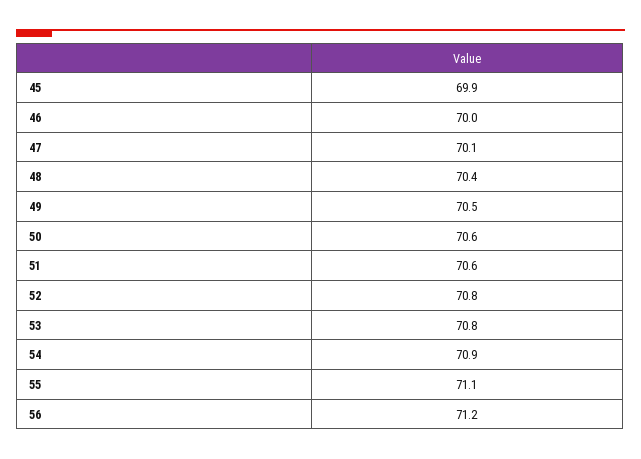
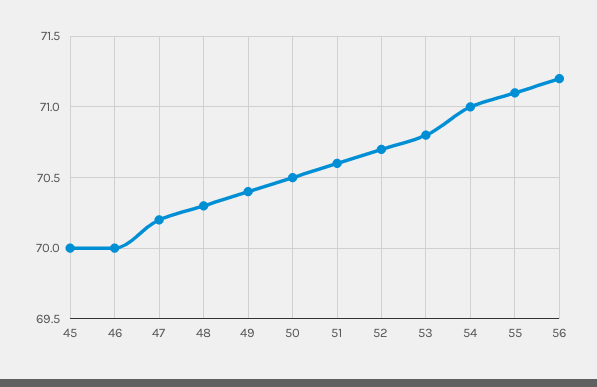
  {
-   "45": 69.9,
+   "45": 70,
    "46": 70,
-   "47": 70.1,
+   "47": 70.2,
-   "48": 70.4,
+   "48": 70.3,
-   "49": 70.5,
+   "49": 70.4,
-   "50": 70.6,
+   "50": 70.5,
    "51": 70.6,
-   "52": 70.8,
+   "52": 70.7,
    "53": 70.8,
-   "54": 70.9,
+   "54": 71,
    "55": 71.1,
    "56": 71.2
  }

